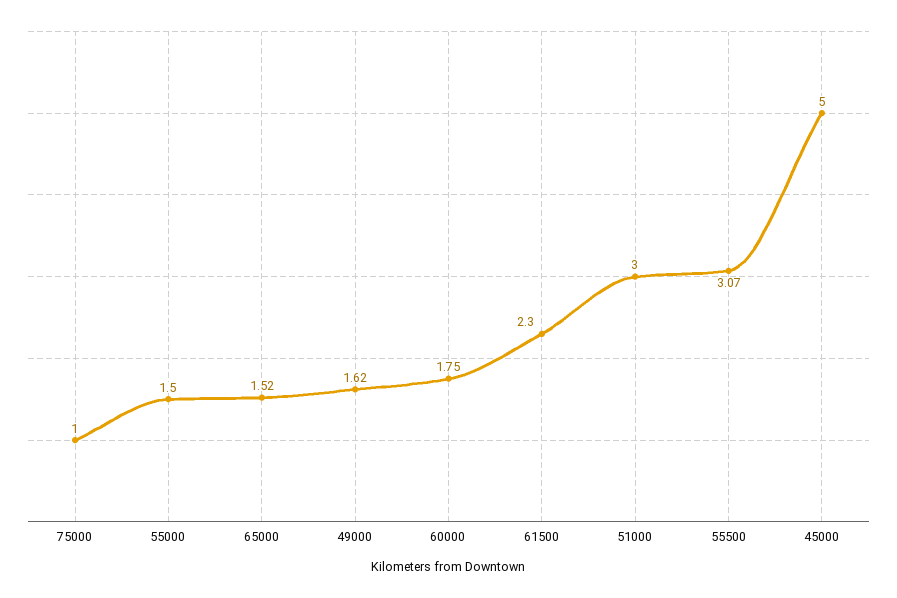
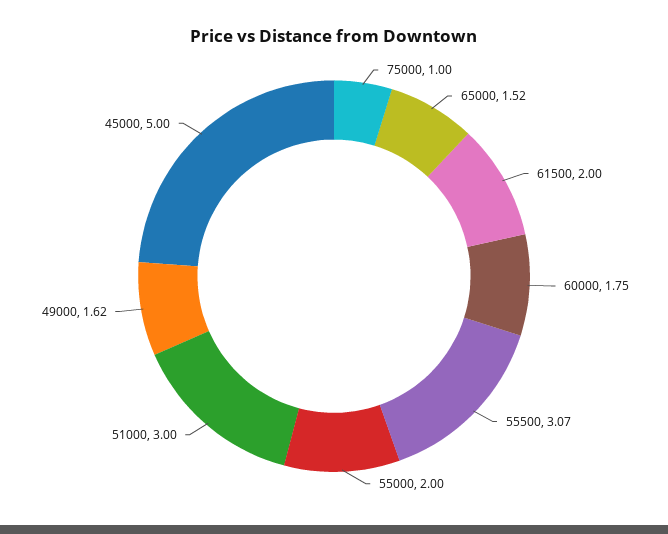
  {
    "75000": 1,
-   "55000": 1.5,
+   "55000": 2,
    "65000": 1.52,
    "49000": 1.62,
    "60000": 1.75,
-   "61500": 2.3,
+   "61500": 2,
    "51000": 3,
    "55500": 3.07,
    "45000": 5
  }

